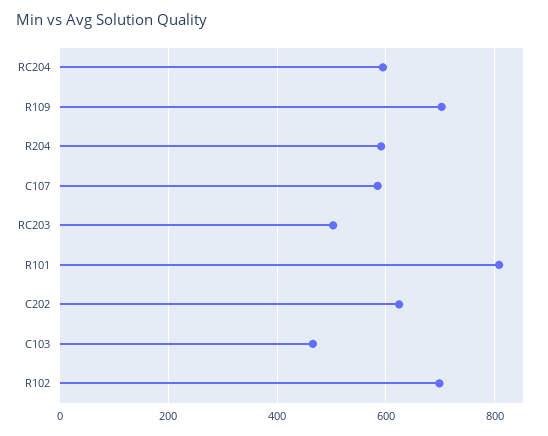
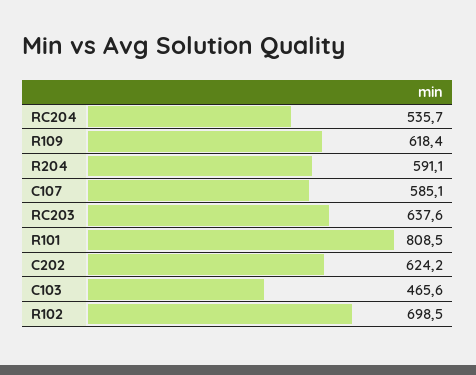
  {
-   "RC204": 600,
+   "RC204": 535.7,
-   "R109": 700,
+   "R109": 618.4,
    "R204": 591.1,
    "C107": 585.1,
-   "RC203": 500,
+   "RC203": 637.6,
    "R101": 808.5,
    "C202": 624.2,
    "C103": 465.6,
    "R102": 698.5
  }

